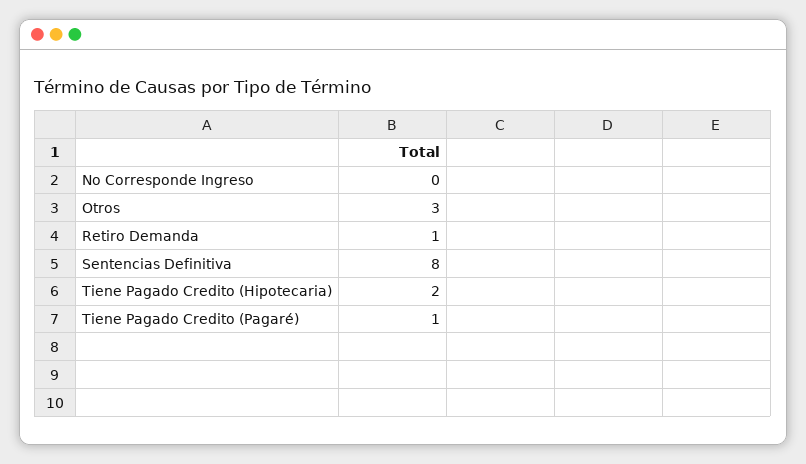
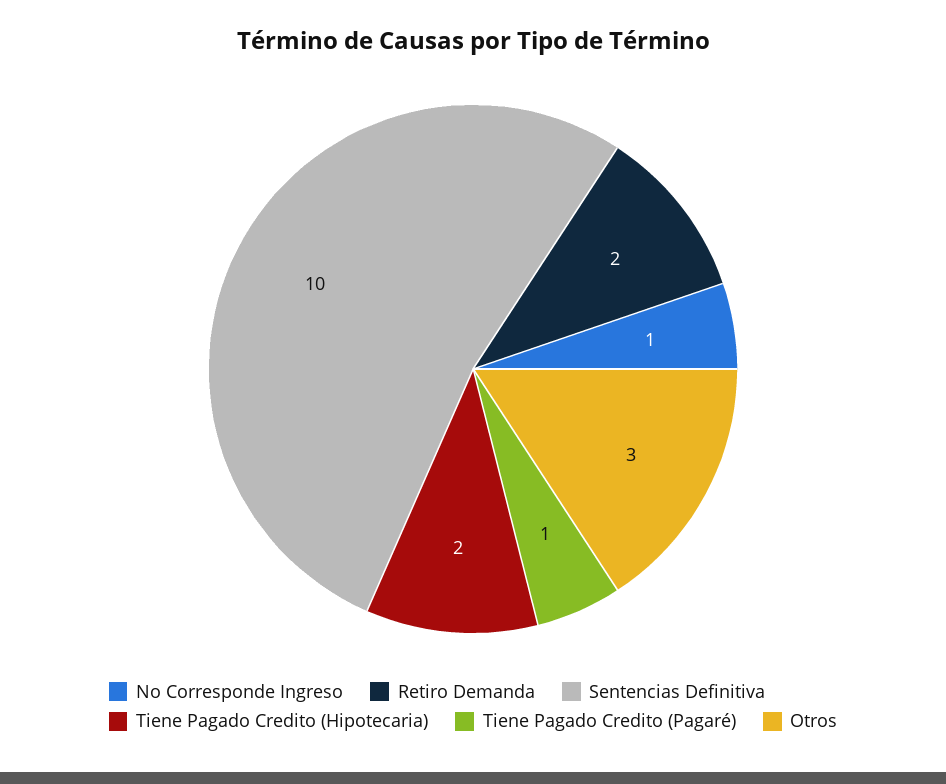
  {
-   "No Corresponde Ingreso": 0,
+   "No Corresponde Ingreso": 1,
    "Otros": 3,
-   "Retiro Demanda": 1,
+   "Retiro Demanda": 2,
-   "Sentencias Definitiva": 8,
+   "Sentencias Definitiva": 10,
    "Tiene Pagado Credito (Hipotecaria)": 2,
    "Tiene Pagado Credito (Pagaré)": 1
  }

